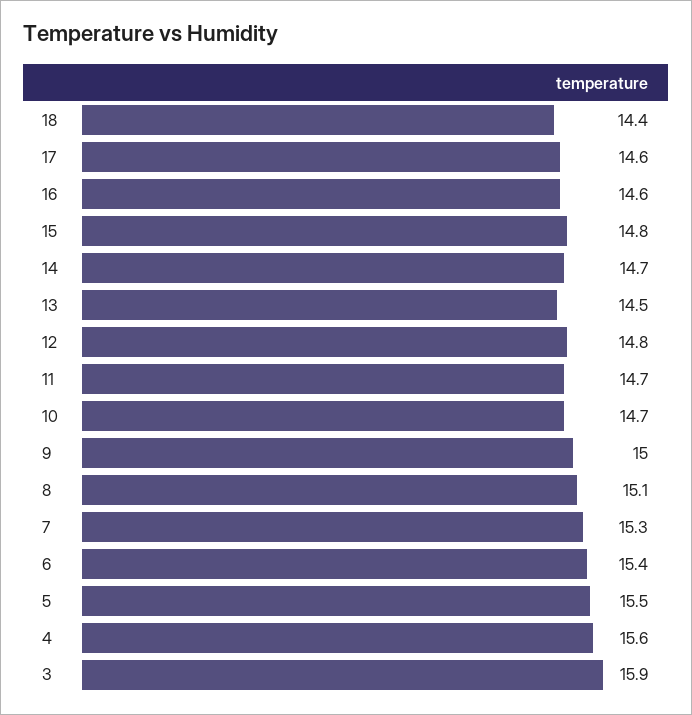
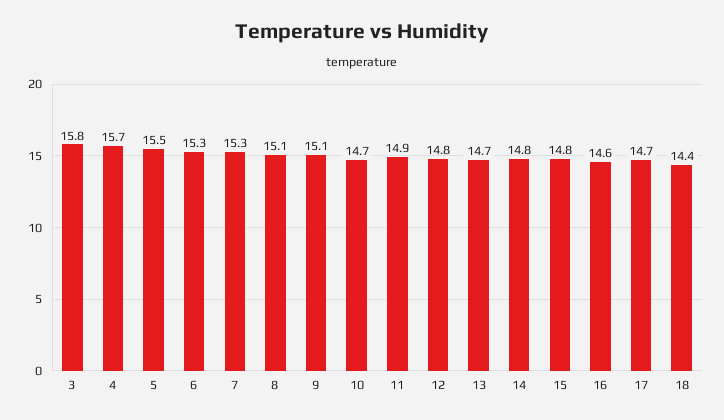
  {
    "18": 14.4,
-   "17": 14.6,
+   "17": 14.7,
    "16": 14.6,
    "15": 14.8,
-   "14": 14.7,
+   "14": 14.8,
-   "13": 14.5,
+   "13": 14.7,
    "12": 14.8,
-   "11": 14.7,
+   "11": 14.9,
    "10": 14.7,
-   "9": 15,
+   "9": 15.1,
    "8": 15.1,
    "7": 15.3,
-   "6": 15.4,
+   "6": 15.3,
    "5": 15.5,
-   "4": 15.6,
+   "4": 15.7,
-   "3": 15.9
+   "3": 15.8
  }

